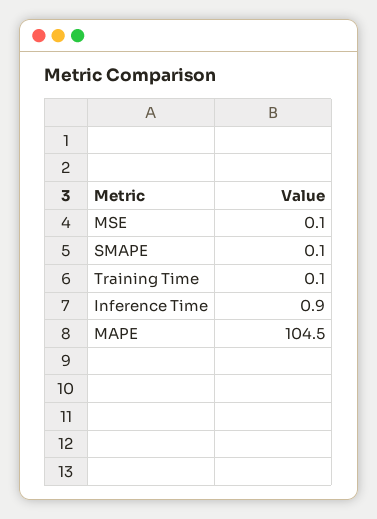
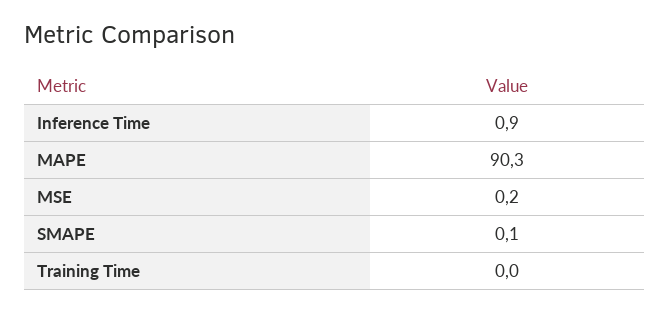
  {
-   "MSE": 0.1,
+   "MSE": 0.2,
    "SMAPE": 0.1,
-   "Training Time": 0.1,
+   "Training Time": 0,
    "Inference Time": 0.9,
-   "MAPE": 104.5
+   "MAPE": 90.3
  }

